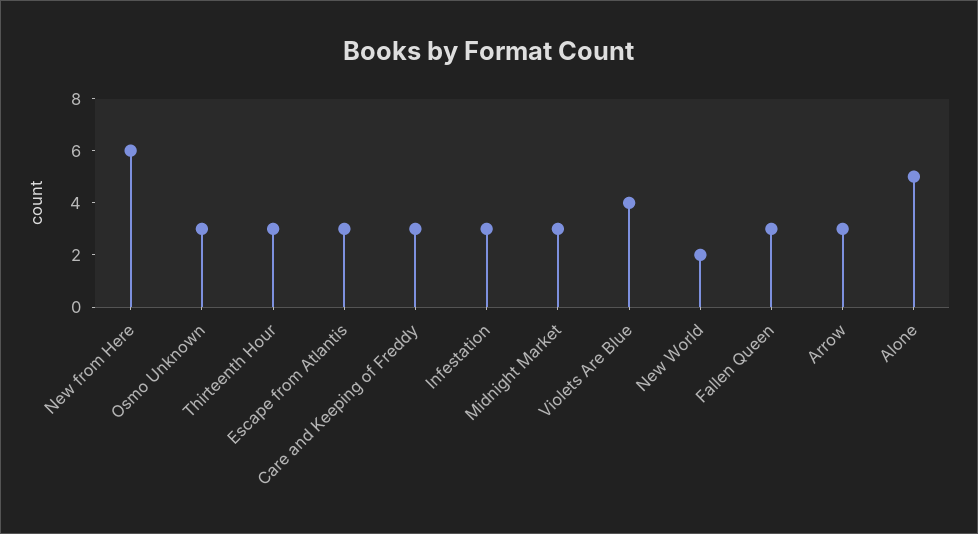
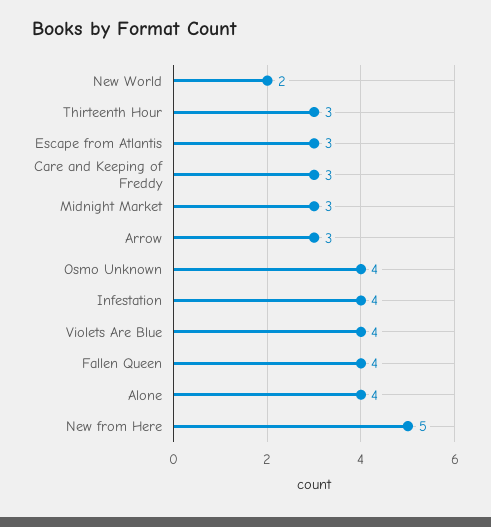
  {
-   "New from Here": 6,
+   "New from Here": 5,
-   "Osmo Unknown": 3,
+   "Osmo Unknown": 4,
    "Thirteenth Hour": 3,
    "Escape from Atlantis": 3,
    "Care and Keeping of Freddy": 3,
-   "Infestation": 3,
+   "Infestation": 4,
    "Midnight Market": 3,
    "Violets Are Blue": 4,
    "New World": 2,
-   "Fallen Queen": 3,
+   "Fallen Queen": 4,
    "Arrow": 3,
-   "Alone": 5
+   "Alone": 4
  }

